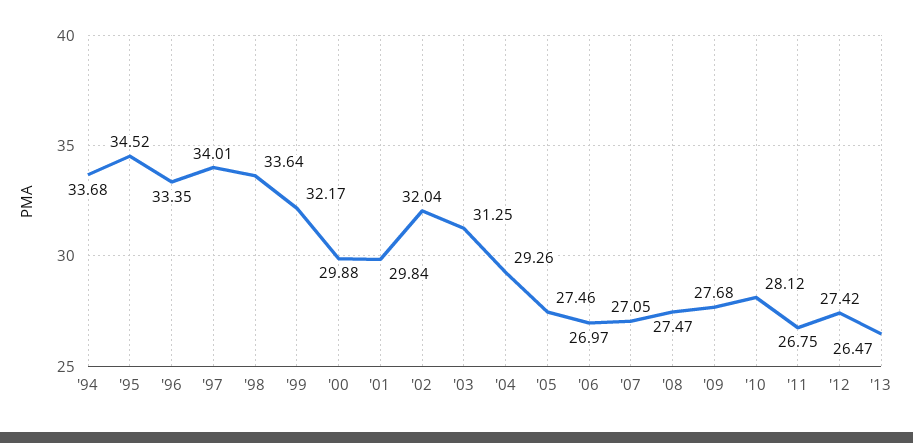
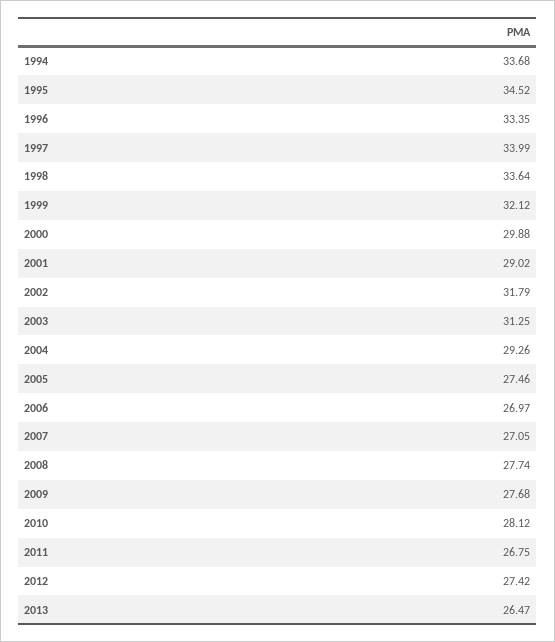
  {
    "'94": 33.68,
    "'95": 34.52,
    "'96": 33.35,
-   "'97": 34.01,
+   "'97": 33.99,
    "'98": 33.64,
-   "'99": 32.17,
+   "'99": 32.12,
    "'00": 29.88,
-   "'01": 29.84,
+   "'01": 29.02,
-   "'02": 32.04,
+   "'02": 31.79,
    "'03": 31.25,
    "'04": 29.26,
    "'05": 27.46,
    "'06": 26.97,
    "'07": 27.05,
-   "'08": 27.47,
+   "'08": 27.74,
    "'09": 27.68,
    "'10": 28.12,
    "'11": 26.75,
    "'12": 27.42,
    "'13": 26.47
  }

